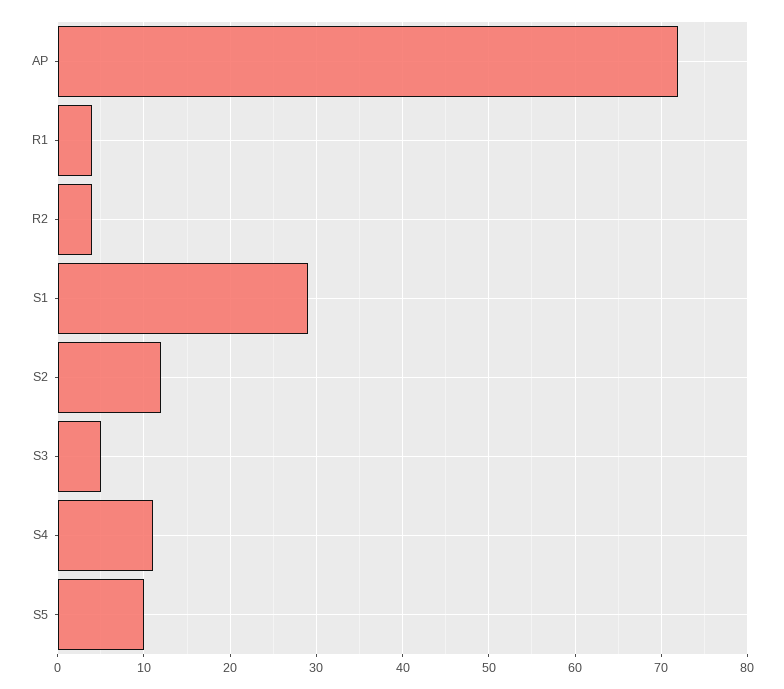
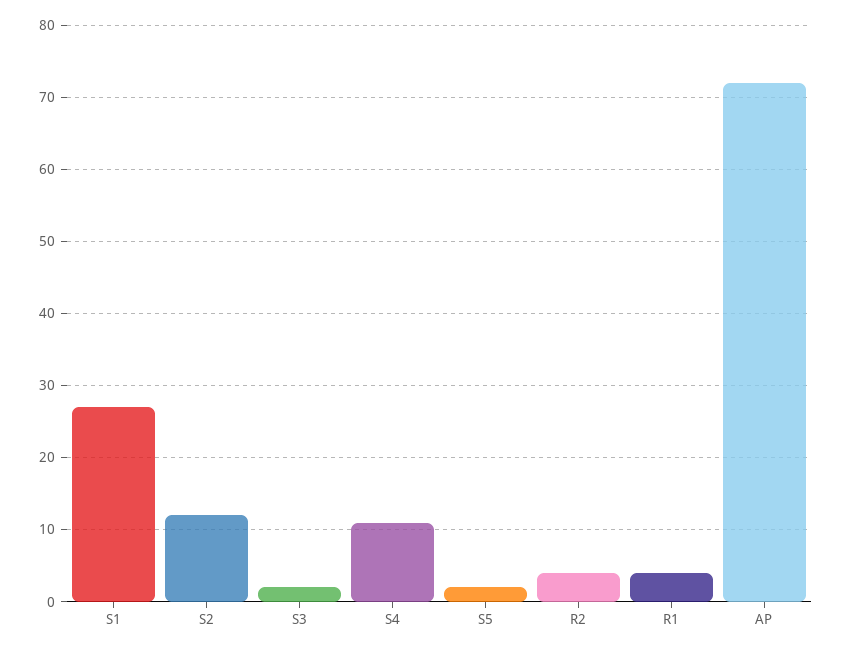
  {
    "AP": 72,
    "R1": 4,
    "R2": 4,
-   "S1": 29,
+   "S1": 27,
    "S2": 12,
-   "S3": 5,
+   "S3": 2,
    "S4": 11,
-   "S5": 10
+   "S5": 2
  }

